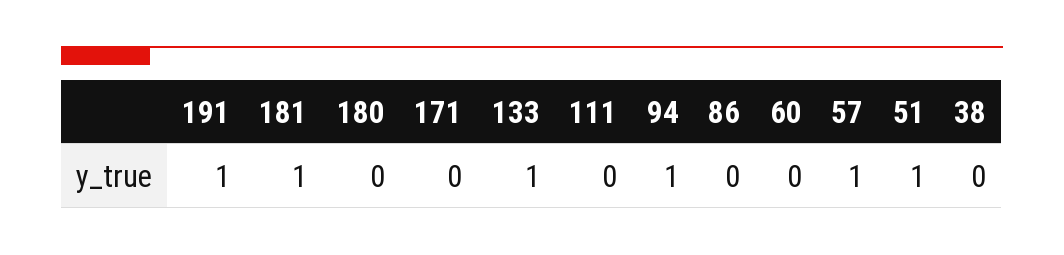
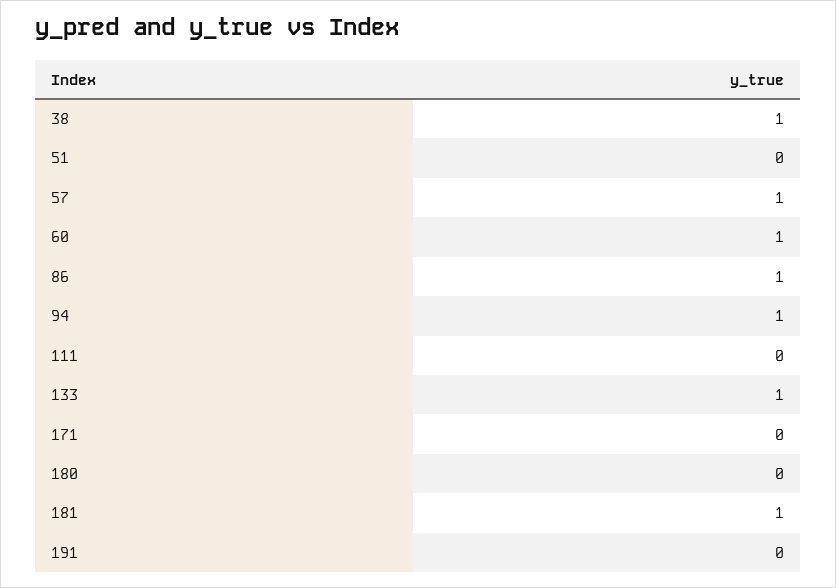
  {
-   "191": 1,
+   "191": 0,
    "181": 1,
    "180": 0,
    "171": 0,
    "133": 1,
    "111": 0,
    "94": 1,
-   "86": 0,
+   "86": 1,
-   "60": 0,
+   "60": 1,
    "57": 1,
-   "51": 1,
+   "51": 0,
-   "38": 0
+   "38": 1
  }

